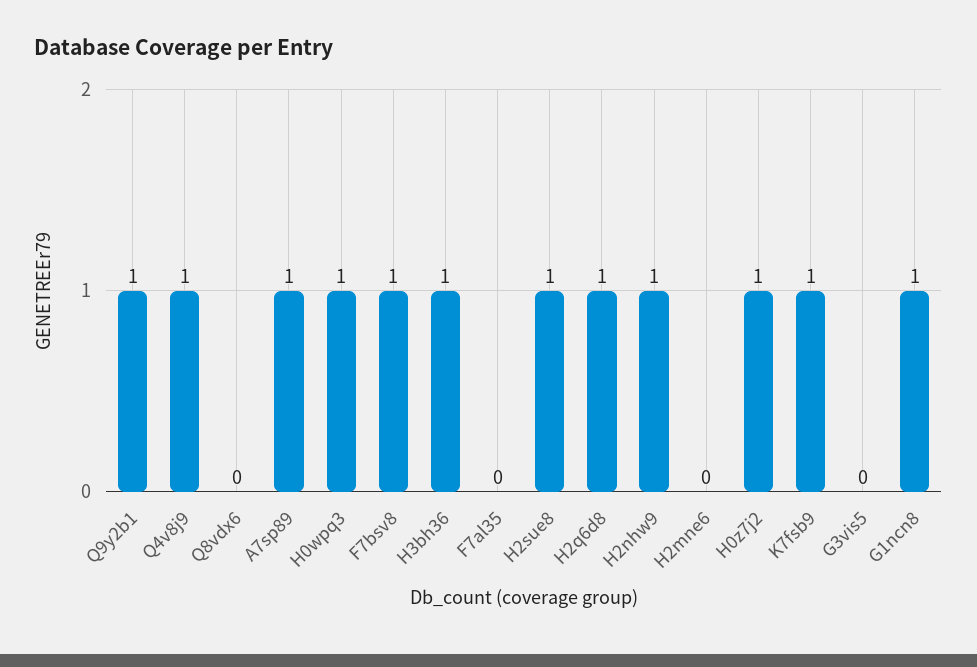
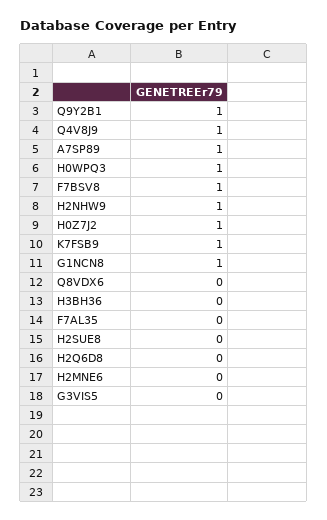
  {
    "Q9y2b1": 1,
    "Q4v8j9": 1,
    "Q8vdx6": 0,
    "A7sp89": 1,
    "H0wpq3": 1,
    "F7bsv8": 1,
-   "H3bh36": 1,
+   "H3bh36": 0,
    "F7al35": 0,
-   "H2sue8": 1,
+   "H2sue8": 0,
-   "H2q6d8": 1,
+   "H2q6d8": 0,
    "H2nhw9": 1,
    "H2mne6": 0,
    "H0z7j2": 1,
    "K7fsb9": 1,
    "G3vis5": 0,
    "G1ncn8": 1
  }

